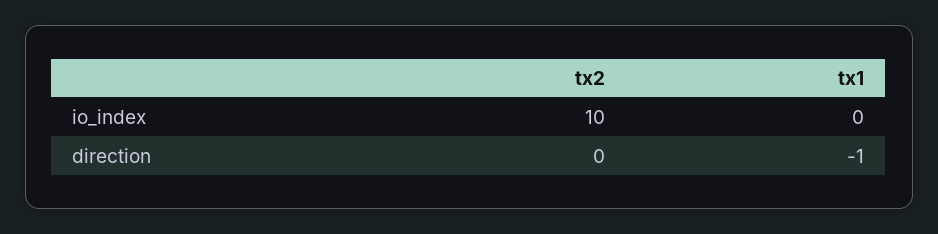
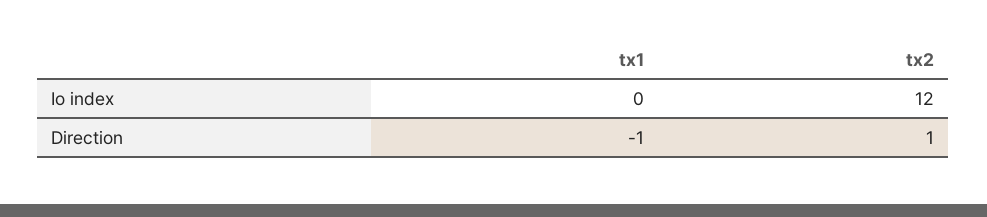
  {
    "tx2": {
-     "io_index": 10,
+     "io_index": 12,
-     "direction": 0
+     "direction": 1
    },
    "tx1": {
      "io_index": 0,
      "direction": -1
    }
  }

